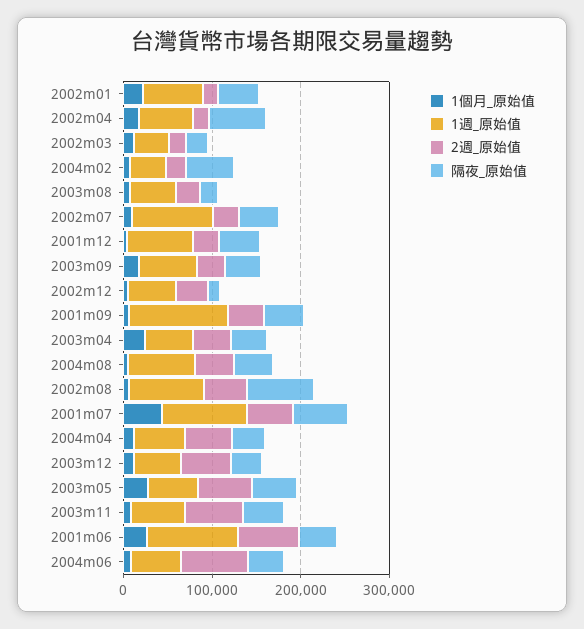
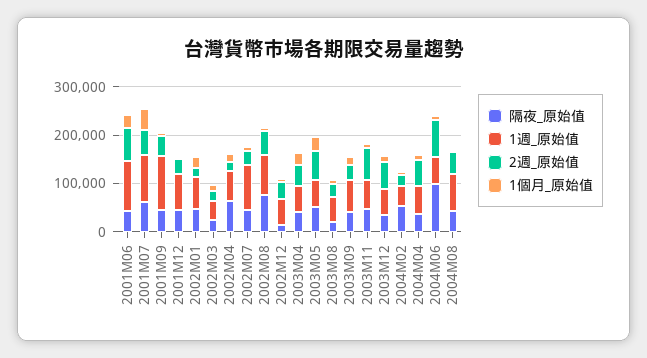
  {
    "1個月_原始值": {
      "2002m01": 20000,
      "2002m04": 20000,
      "2002m03": 20000,
      "2004m02": 0,
      "2003m08": 0,
      "2002m07": 0,
      "2001m12": 0,
      "2003m09": 20000,
      "2002m12": 0,
      "2001m09": 0,
      "2003m04": 20000,
      "2004m08": 0,
      "2002m08": 0,
      "2001m07": 40000,
      "2004m04": 20000,
      "2003m12": 20000,
      "2003m05": 20000,
      "2003m11": 0,
      "2001m06": 20000,
      "2004m06": 0
    },
    "1週_原始值": {
      "2002m01": 60000,
      "2002m04": 60000,
      "2002m03": 40000,
      "2004m02": 40000,
      "2003m08": 60000,
      "2002m07": 100000,
      "2001m12": 80000,
      "2003m09": 60000,
      "2002m12": 60000,
      "2001m09": 120000,
      "2003m04": 60000,
      "2004m08": 80000,
      "2002m08": 80000,
      "2001m07": 100000,
      "2004m04": 60000,
      "2003m12": 60000,
      "2003m05": 60000,
      "2003m11": 60000,
      "2001m06": 100000,
      "2004m06": 60000
    },
    "2週_原始值": {
      "2002m01": 20000,
      "2002m04": 20000,
      "2002m03": 20000,
      "2004m02": 20000,
      "2003m08": 20000,
      "2002m07": 20000,
      "2001m12": 20000,
      "2003m09": 40000,
      "2002m12": 40000,
      "2001m09": 40000,
      "2003m04": 40000,
      "2004m08": 40000,
      "2002m08": 40000,
      "2001m07": 60000,
      "2004m04": 60000,
      "2003m12": 60000,
      "2003m05": 60000,
      "2003m11": 60000,
      "2001m06": 60000,
      "2004m06": 80000
    },
    "隔夜_原始值": {
      "2002m01": 40000,
      "2002m04": 60000,
      "2002m03": 20000,
      "2004m02": 60000,
      "2003m08": 20000,
      "2002m07": 40000,
      "2001m12": 40000,
      "2003m09": 40000,
      "2002m12": 20000,
      "2001m09": 40000,
      "2003m04": 40000,
      "2004m08": 40000,
      "2002m08": 80000,
      "2001m07": 60000,
      "2004m04": 40000,
      "2003m12": 40000,
      "2003m05": 60000,
      "2003m11": 40000,
      "2001m06": 40000,
-     "2004m06": 40000
+     "2004m06": 100000
    }
  }

